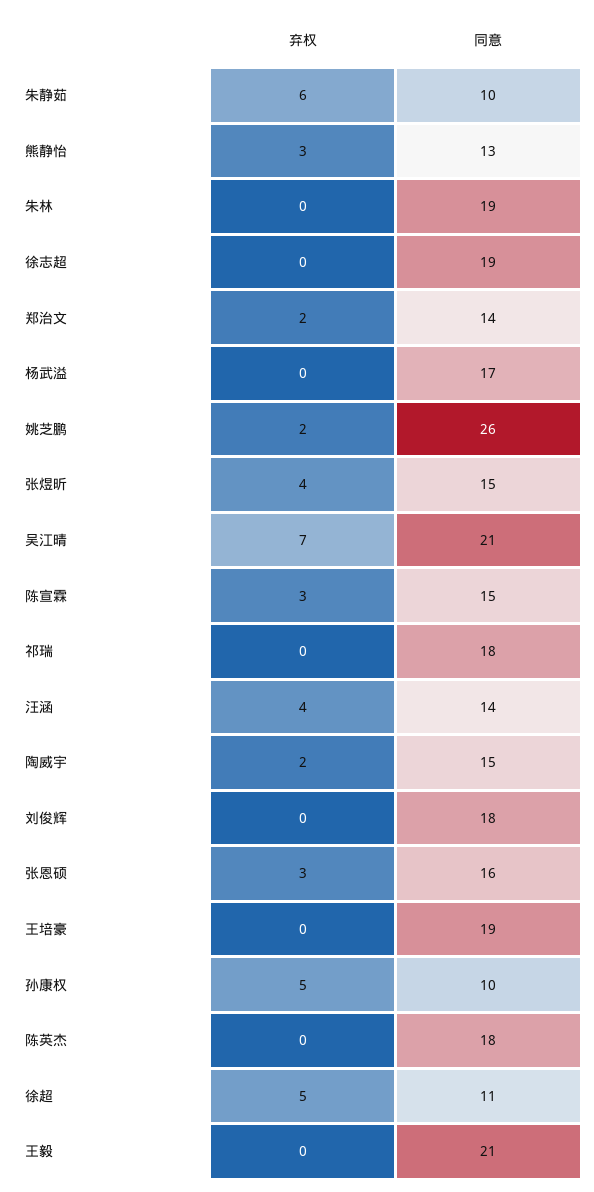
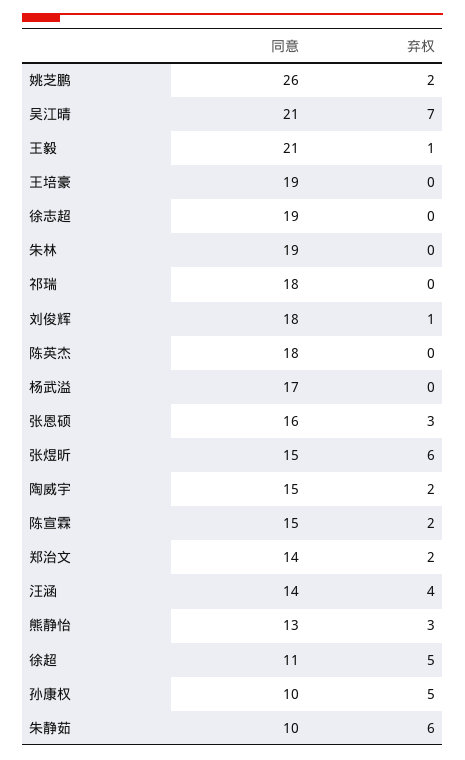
  {
    "弃权": {
      "朱静茹": 6,
      "熊静怡": 3,
      "朱林": 0,
      "徐志超": 0,
      "郑治文": 2,
      "杨武溢": 0,
      "姚芝鹏": 2,
-     "张煜昕": 4,
+     "张煜昕": 6,
      "吴江晴": 7,
-     "陈宣霖": 3,
+     "陈宣霖": 2,
      "祁瑞": 0,
      "汪涵": 4,
      "陶威宇": 2,
-     "刘俊辉": 0,
+     "刘俊辉": 1,
      "张恩硕": 3,
      "王培豪": 0,
      "孙康权": 5,
      "陈英杰": 0,
      "徐超": 5,
-     "王毅": 0
+     "王毅": 1
    },
    "同意": {
      "朱静茹": 10,
      "熊静怡": 13,
      "朱林": 19,
      "徐志超": 19,
      "郑治文": 14,
      "杨武溢": 17,
      "姚芝鹏": 26,
      "张煜昕": 15,
      "吴江晴": 21,
      "陈宣霖": 15,
      "祁瑞": 18,
      "汪涵": 14,
      "陶威宇": 15,
      "刘俊辉": 18,
      "张恩硕": 16,
      "王培豪": 19,
      "孙康权": 10,
      "陈英杰": 18,
      "徐超": 11,
      "王毅": 21
    }
  }

